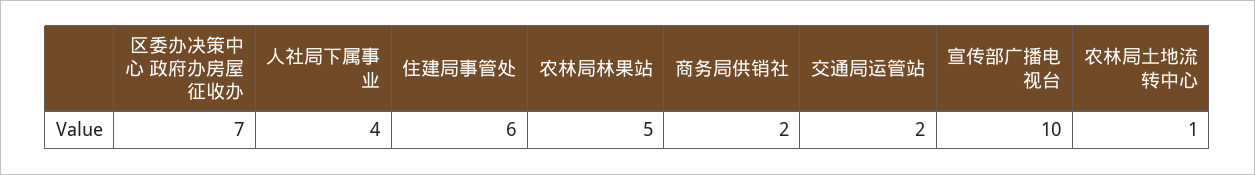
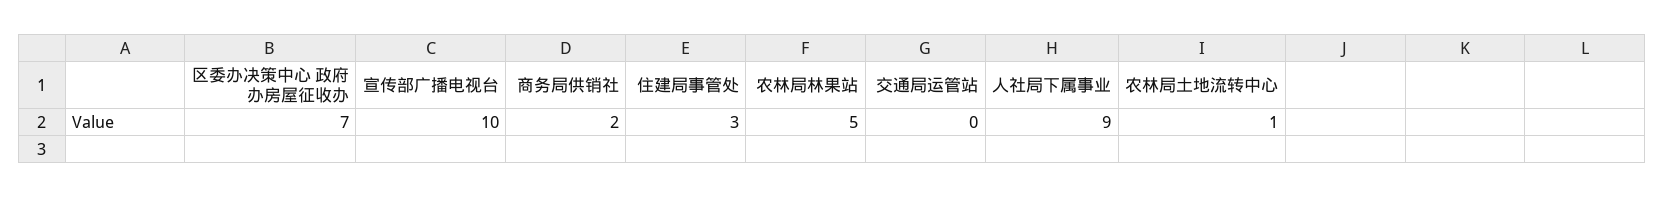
  {
    "区委办决策中心 政府办房屋征收办": 7,
-   "人社局下属事业": 4,
+   "人社局下属事业": 9,
-   "住建局事管处": 6,
+   "住建局事管处": 3,
    "农林局林果站": 5,
    "商务局供销社": 2,
-   "交通局运管站": 2,
+   "交通局运管站": 0,
    "宣传部广播电视台": 10,
    "农林局土地流转中心": 1
  }

